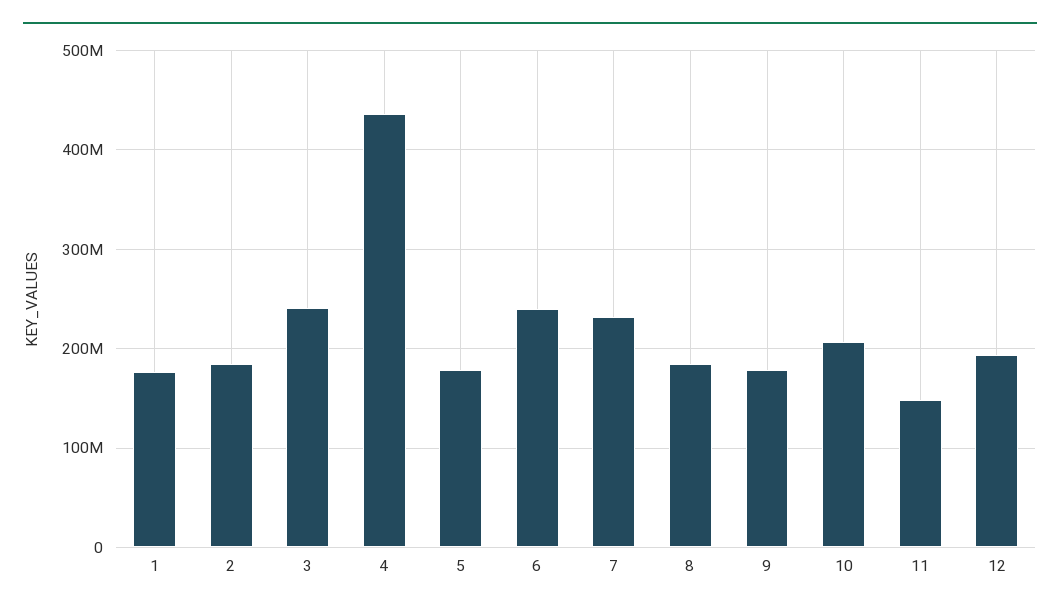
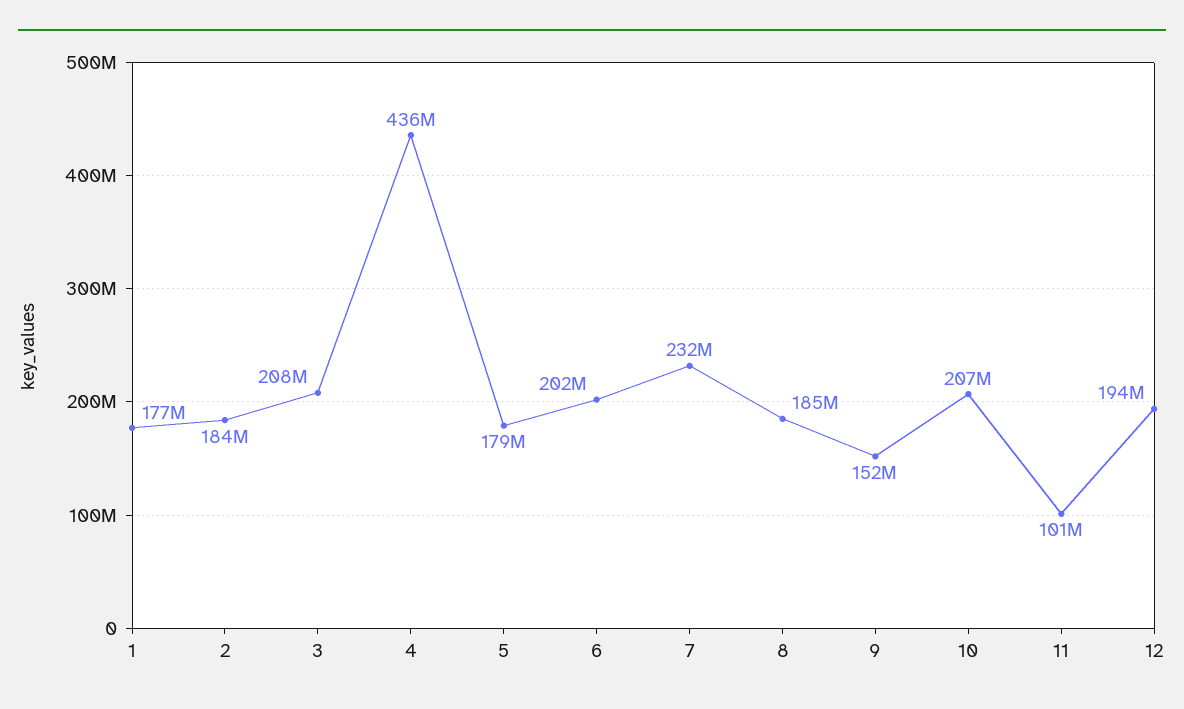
  {
    "1": 177000000,
    "2": 184000000,
-   "3": 240000000,
+   "3": 208000000,
    "4": 436000000,
    "5": 179000000,
-   "6": 240000000,
+   "6": 202000000,
    "7": 232000000,
    "8": 185000000,
-   "9": 180000000,
+   "9": 152000000,
    "10": 207000000,
-   "11": 150000000,
+   "11": 101000000,
    "12": 194000000
  }

